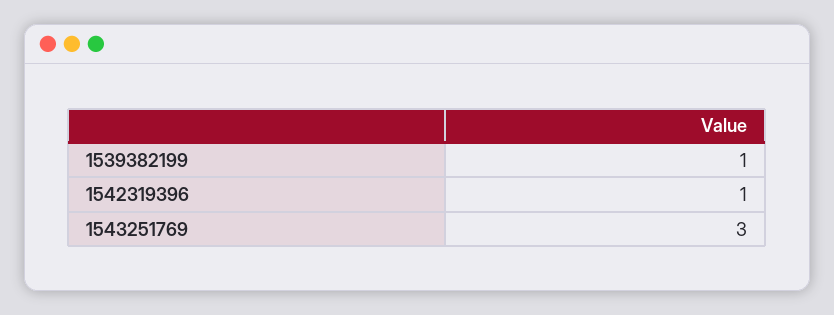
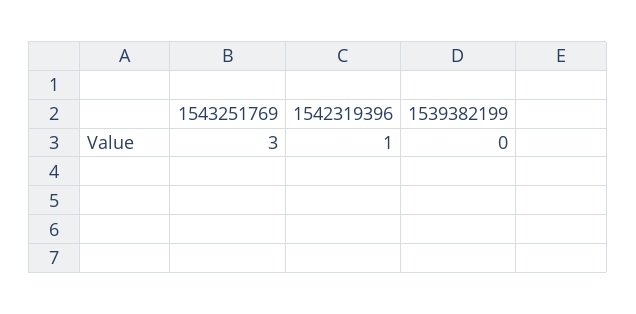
  {
-   "1539382199": 1,
+   "1539382199": 0,
    "1542319396": 1,
    "1543251769": 3
  }

